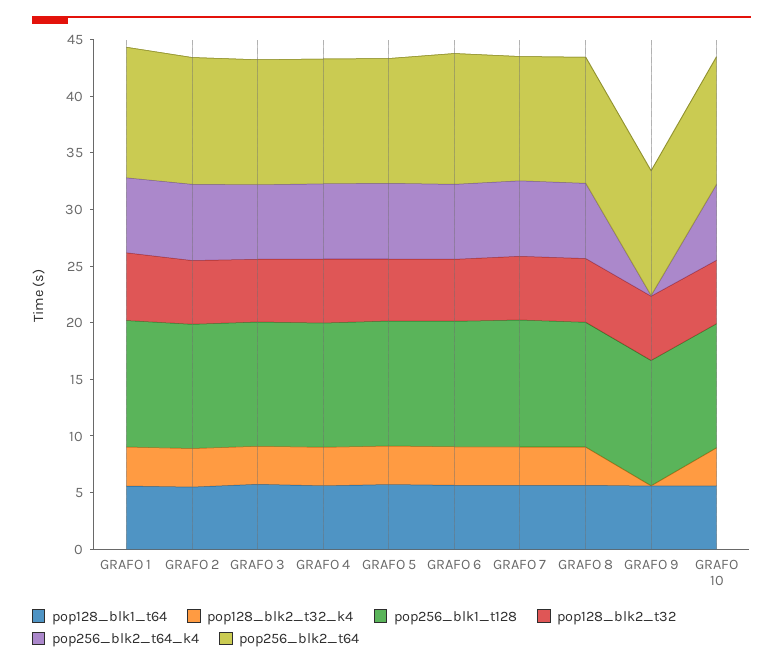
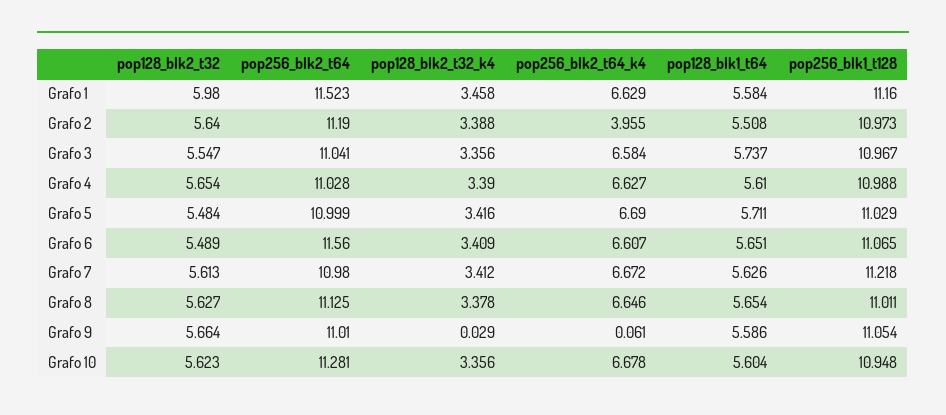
  {
    "pop128_blk1_t64": {
      "GRAFO 1": 5.584,
      "GRAFO 2": 5.508,
      "GRAFO 3": 5.737,
      "GRAFO 4": 5.61,
      "GRAFO 5": 5.711,
      "GRAFO 6": 5.651,
      "GRAFO 7": 5.626,
      "GRAFO 8": 5.654,
      "GRAFO 9": 5.586,
      "GRAFO 10": 5.604
    },
    "pop128_blk2_t32_k4": {
      "GRAFO 1": 3.458,
      "GRAFO 2": 3.388,
      "GRAFO 3": 3.356,
      "GRAFO 4": 3.39,
      "GRAFO 5": 3.416,
      "GRAFO 6": 3.409,
      "GRAFO 7": 3.412,
      "GRAFO 8": 3.378,
      "GRAFO 9": 0.029,
      "GRAFO 10": 3.356
    },
    "pop256_blk1_t128": {
      "GRAFO 1": 11.16,
      "GRAFO 2": 10.973,
      "GRAFO 3": 10.967,
      "GRAFO 4": 10.988,
      "GRAFO 5": 11.029,
      "GRAFO 6": 11.065,
      "GRAFO 7": 11.218,
      "GRAFO 8": 11.011,
      "GRAFO 9": 11.054,
      "GRAFO 10": 10.948
    },
    "pop128_blk2_t32": {
      "GRAFO 1": 5.98,
      "GRAFO 2": 5.64,
      "GRAFO 3": 5.547,
      "GRAFO 4": 5.654,
      "GRAFO 5": 5.484,
      "GRAFO 6": 5.489,
      "GRAFO 7": 5.613,
      "GRAFO 8": 5.627,
      "GRAFO 9": 5.664,
      "GRAFO 10": 5.623
    },
    "pop256_blk2_t64_k4": {
      "GRAFO 1": 6.629,
-     "GRAFO 2": 7,
+     "GRAFO 2": 3.955,
      "GRAFO 3": 6.584,
      "GRAFO 4": 6.627,
      "GRAFO 5": 6.69,
      "GRAFO 6": 6.607,
      "GRAFO 7": 6.672,
      "GRAFO 8": 6.646,
      "GRAFO 9": 0.061,
      "GRAFO 10": 6.678
    },
    "pop256_blk2_t64": {
      "GRAFO 1": 11.523,
      "GRAFO 2": 11.19,
      "GRAFO 3": 11.041,
      "GRAFO 4": 11.028,
      "GRAFO 5": 10.999,
      "GRAFO 6": 11.56,
      "GRAFO 7": 10.98,
      "GRAFO 8": 11.125,
      "GRAFO 9": 11.01,
      "GRAFO 10": 11.281
    }
  }

